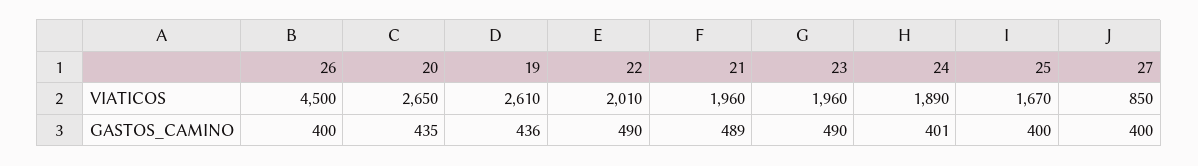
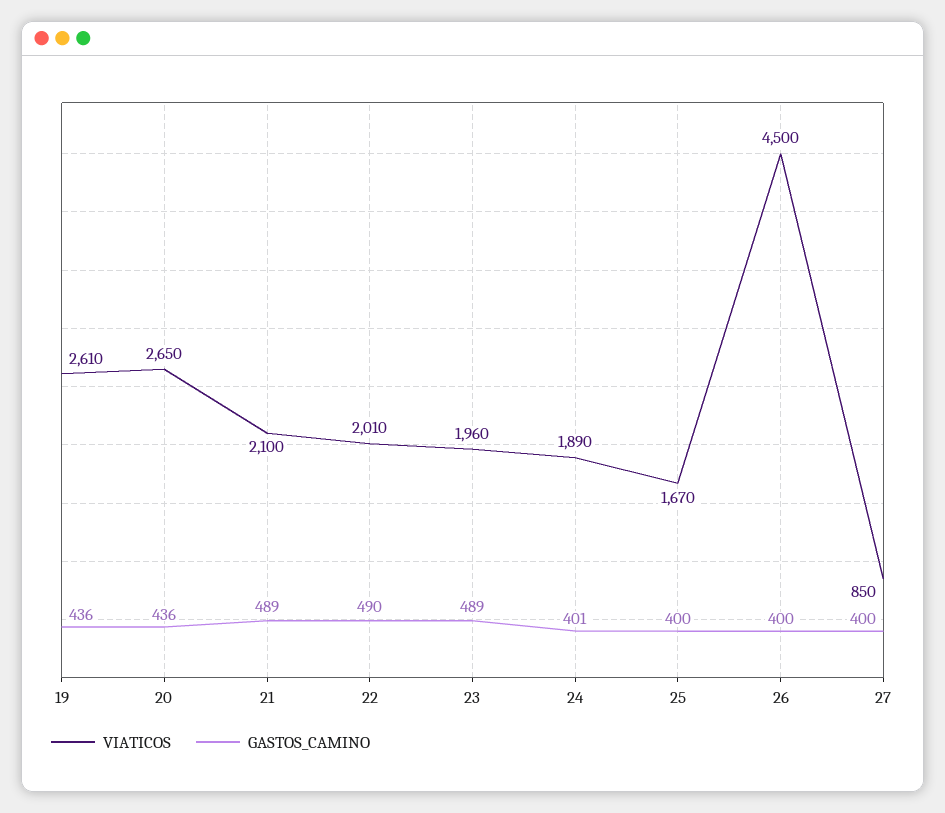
  {
    "VIATICOS": {
      "26": 4500,
      "20": 2650,
      "19": 2610,
      "22": 2010,
-     "21": 1960,
+     "21": 2100,
      "23": 1960,
      "24": 1890,
      "25": 1670,
      "27": 850
    },
    "GASTOS_CAMINO": {
      "26": 400,
-     "20": 435,
+     "20": 436,
      "19": 436,
      "22": 490,
      "21": 489,
-     "23": 490,
+     "23": 489,
      "24": 401,
      "25": 400,
      "27": 400
    }
  }

